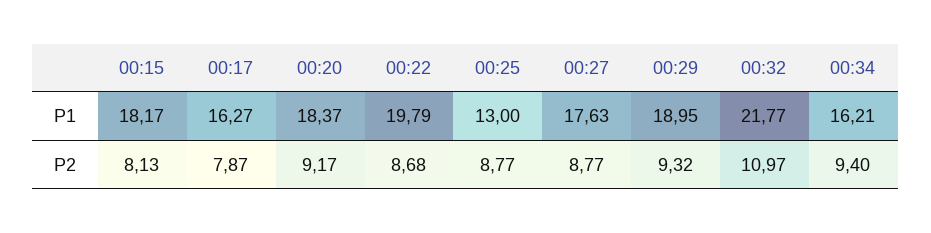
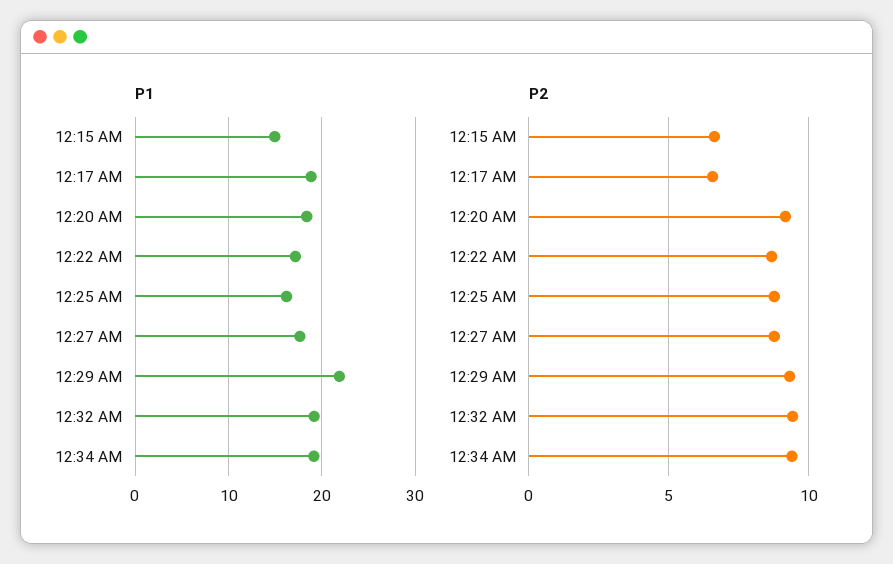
  {
    "P1": {
-     "00:15": 18.17,
+     "00:15": 15,
-     "00:17": 16.27,
+     "00:17": 19,
      "00:20": 18.37,
-     "00:22": 19.79,
+     "00:22": 17,
-     "00:25": 13,
+     "00:25": 16,
      "00:27": 17.63,
-     "00:29": 18.95,
+     "00:29": 22,
-     "00:32": 21.77,
+     "00:32": 19,
-     "00:34": 16.21
+     "00:34": 19
    },
    "P2": {
-     "00:15": 8.13,
+     "00:15": 6.5,
-     "00:17": 7.87,
+     "00:17": 6.5,
      "00:20": 9.17,
      "00:22": 8.68,
      "00:25": 8.77,
      "00:27": 8.77,
      "00:29": 9.32,
-     "00:32": 10.97,
+     "00:32": 9.5,
      "00:34": 9.4
    }
  }

